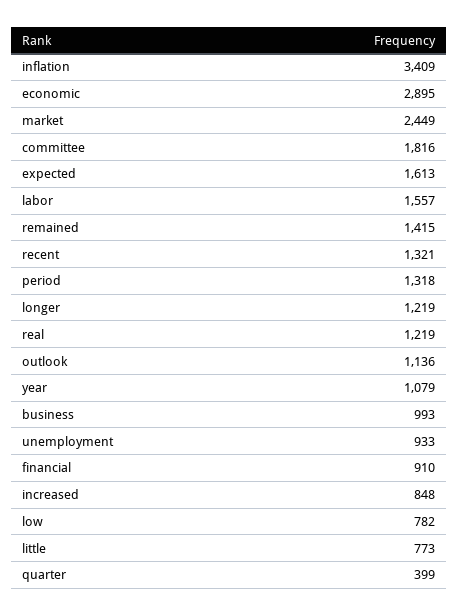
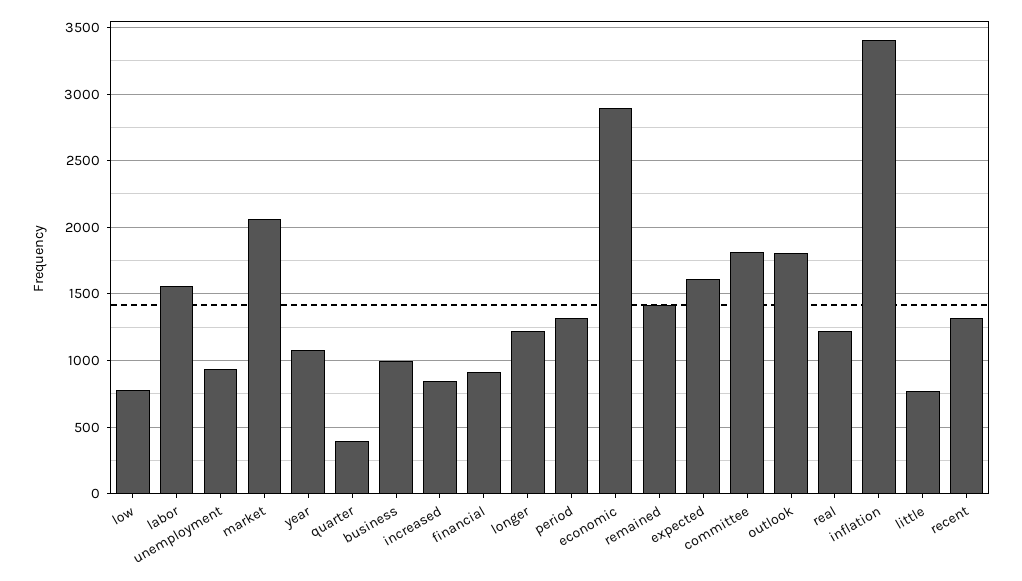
  {
    "inflation": 3409,
    "economic": 2895,
-   "market": 2449,
+   "market": 2050,
    "committee": 1816,
    "expected": 1613,
    "labor": 1557,
    "remained": 1415,
    "recent": 1321,
    "period": 1318,
    "longer": 1219,
    "real": 1219,
-   "outlook": 1136,
+   "outlook": 1800,
    "year": 1079,
    "business": 993,
    "unemployment": 933,
    "financial": 910,
    "increased": 848,
    "low": 782,
    "little": 773,
    "quarter": 399
  }

